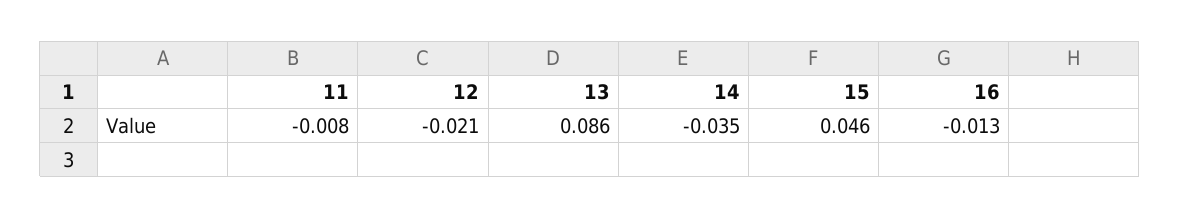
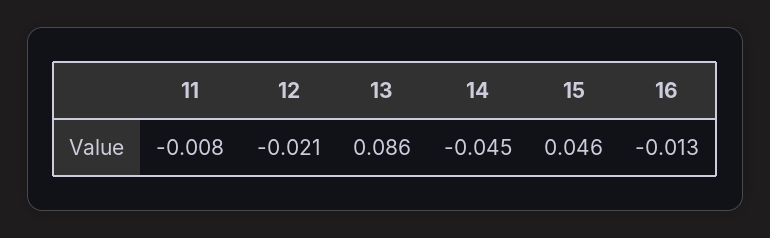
  {
    "11": -0.008,
    "12": -0.021,
    "13": 0.086,
-   "14": -0.035,
+   "14": -0.045,
    "15": 0.046,
    "16": -0.013
  }

